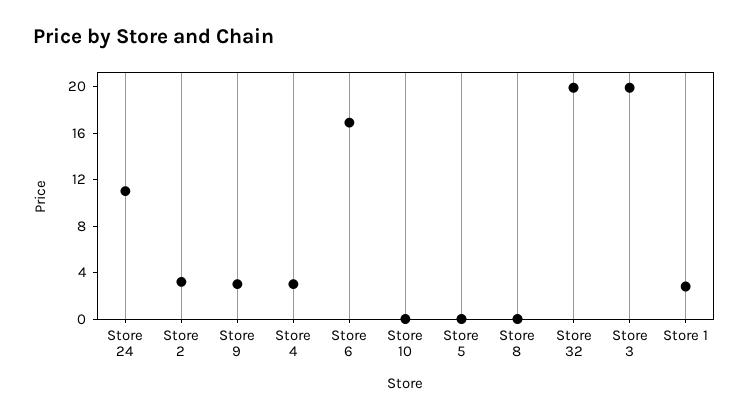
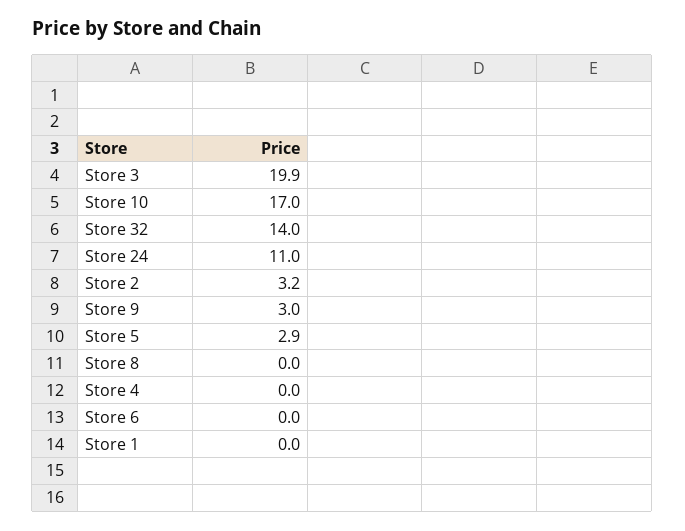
  {
    "Store 24": 11,
    "Store 2": 3.2,
    "Store 9": 3,
-   "Store 4": 3,
+   "Store 4": 0,
-   "Store 6": 17,
+   "Store 6": 0,
-   "Store 10": 0,
+   "Store 10": 17,
-   "Store 5": 0,
+   "Store 5": 2.9,
    "Store 8": 0,
-   "Store 32": 20,
+   "Store 32": 14,
    "Store 3": 19.9,
-   "Store 1": 3
+   "Store 1": 0
  }

